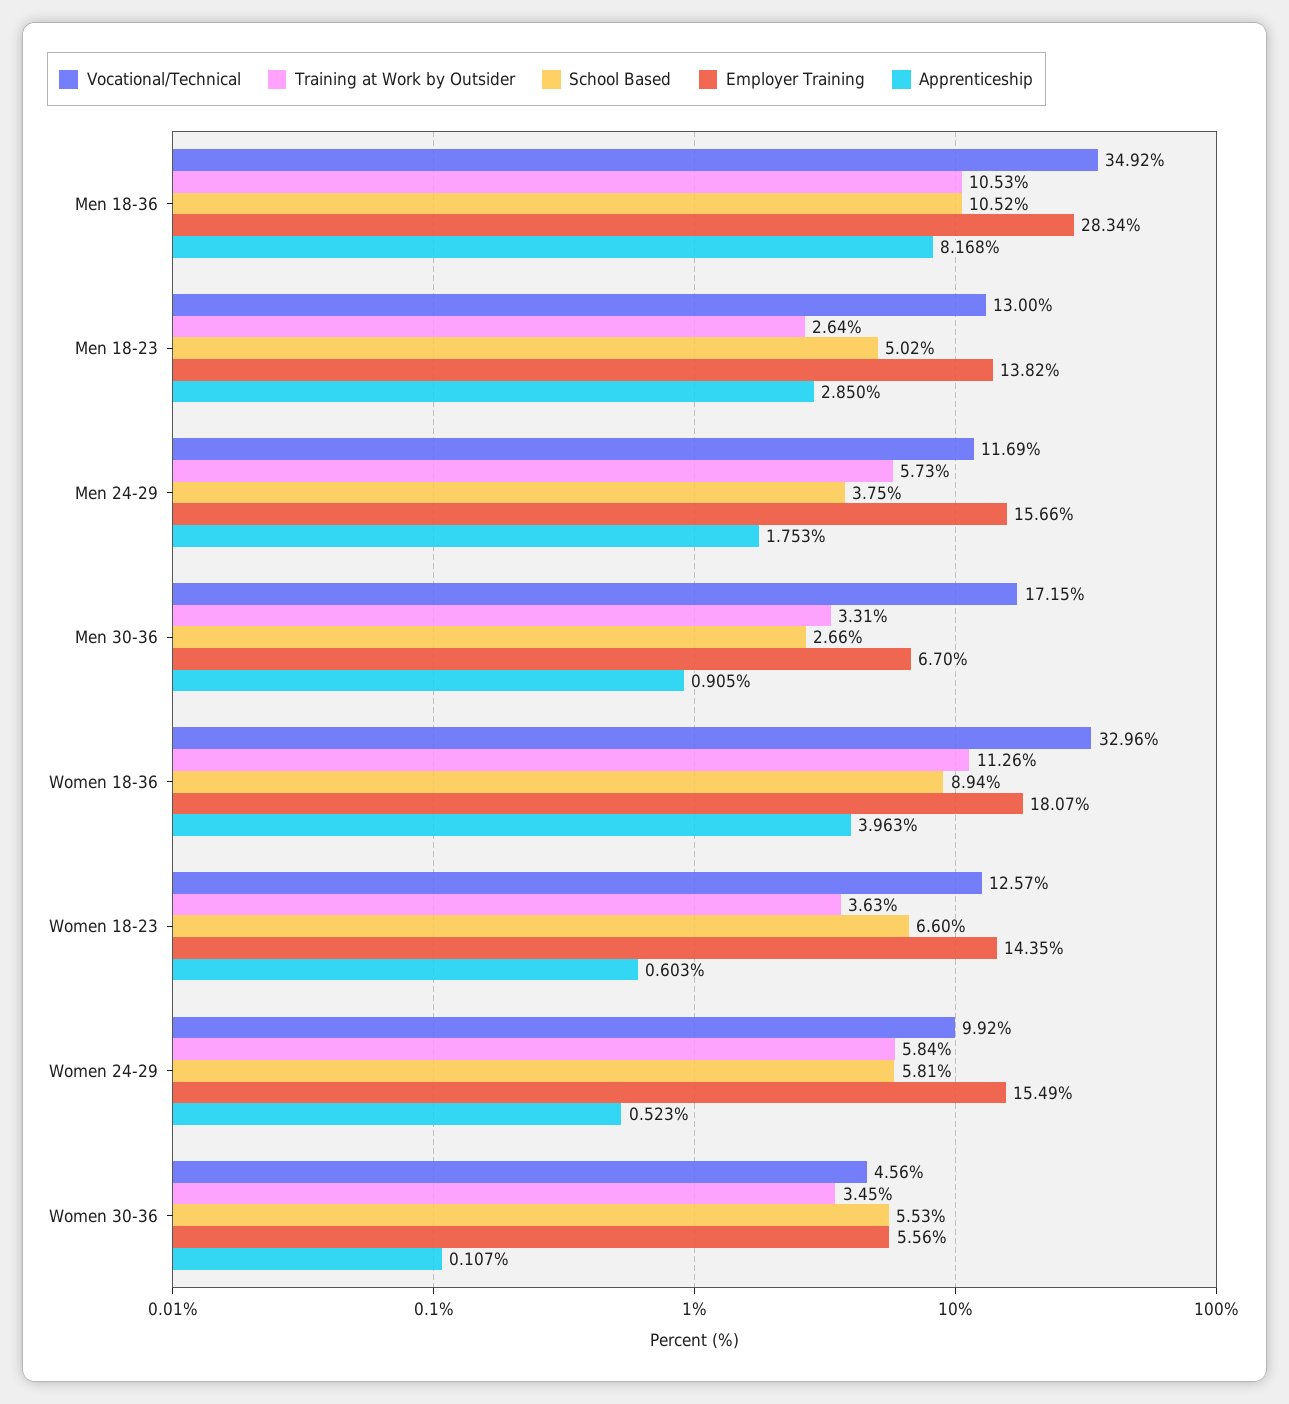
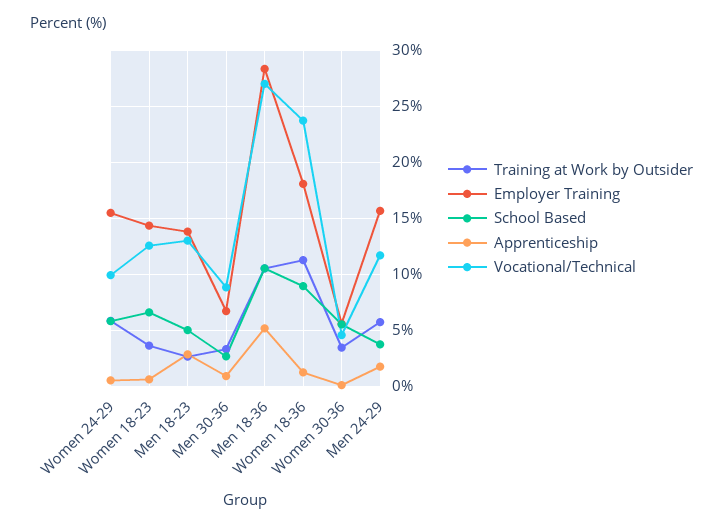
  {
    "Vocational/Technical": {
-     "Men 18-36": 34.92,
+     "Men 18-36": 27,
      "Men 18-23": 13,
      "Men 24-29": 11.69,
-     "Men 30-36": 17.15,
+     "Men 30-36": 9,
-     "Women 18-36": 32.96,
+     "Women 18-36": 24,
      "Women 18-23": 12.57,
      "Women 24-29": 9.92,
      "Women 30-36": 4.56
    },
    "Training at Work by Outsider": {
      "Men 18-36": 10.53,
      "Men 18-23": 2.64,
      "Men 24-29": 5.73,
      "Men 30-36": 3.31,
      "Women 18-36": 11.26,
      "Women 18-23": 3.63,
      "Women 24-29": 5.84,
      "Women 30-36": 3.45
    },
    "School Based": {
      "Men 18-36": 10.52,
      "Men 18-23": 5.02,
      "Men 24-29": 3.75,
      "Men 30-36": 2.66,
      "Women 18-36": 8.94,
      "Women 18-23": 6.6,
      "Women 24-29": 5.81,
      "Women 30-36": 5.53
    },
    "Employer Training": {
      "Men 18-36": 28.34,
      "Men 18-23": 13.82,
      "Men 24-29": 15.66,
      "Men 30-36": 6.7,
      "Women 18-36": 18.07,
      "Women 18-23": 14.35,
      "Women 24-29": 15.49,
      "Women 30-36": 5.56
    },
    "Apprenticeship": {
-     "Men 18-36": 8.168,
+     "Men 18-36": 5,
      "Men 18-23": 2.85,
      "Men 24-29": 1.753,
      "Men 30-36": 0.905,
-     "Women 18-36": 3.963,
+     "Women 18-36": 1,
      "Women 18-23": 0.603,
      "Women 24-29": 0.523,
      "Women 30-36": 0.107
    }
  }

